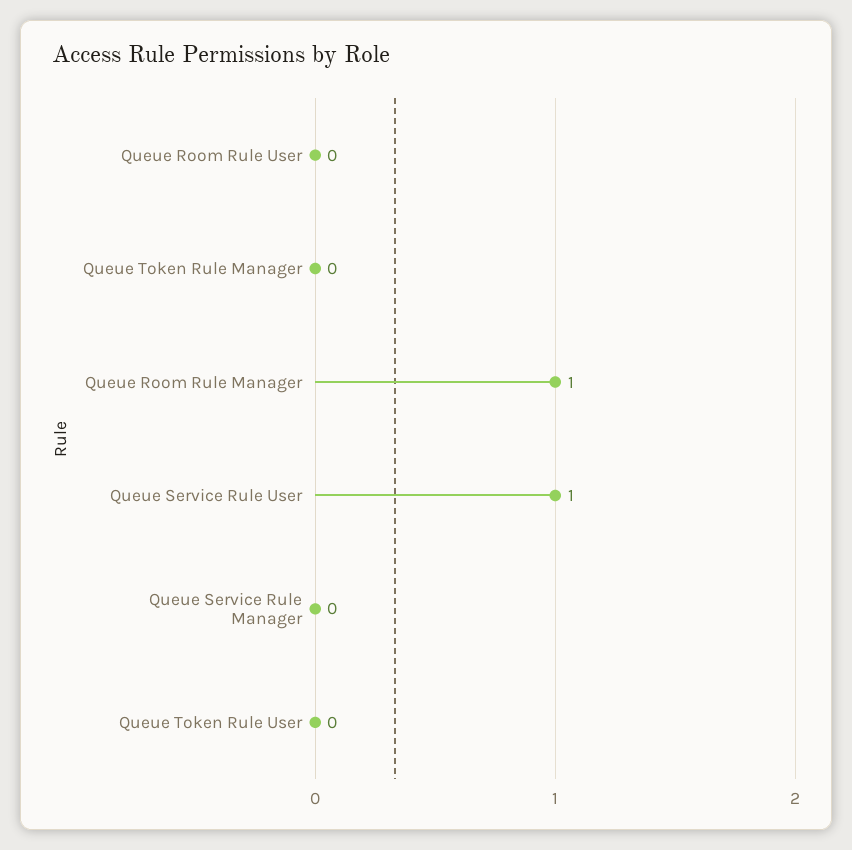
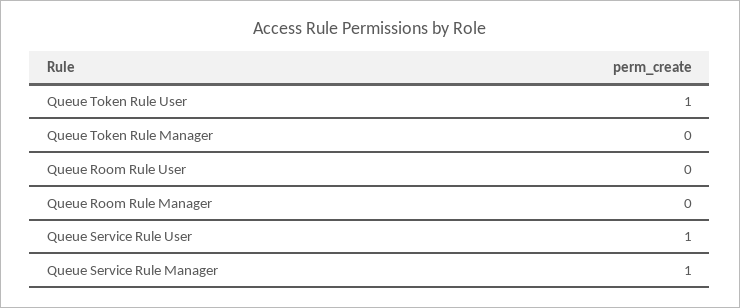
  {
    "Queue Room Rule User": 0,
    "Queue Token Rule Manager": 0,
-   "Queue Room Rule Manager": 1,
+   "Queue Room Rule Manager": 0,
    "Queue Service Rule User": 1,
-   "Queue Service Rule Manager": 0,
+   "Queue Service Rule Manager": 1,
-   "Queue Token Rule User": 0
+   "Queue Token Rule User": 1
  }

